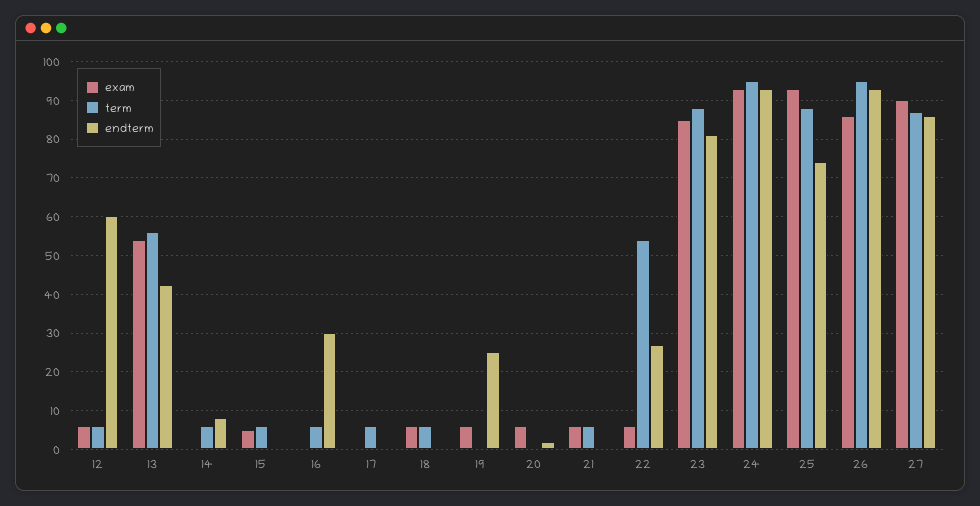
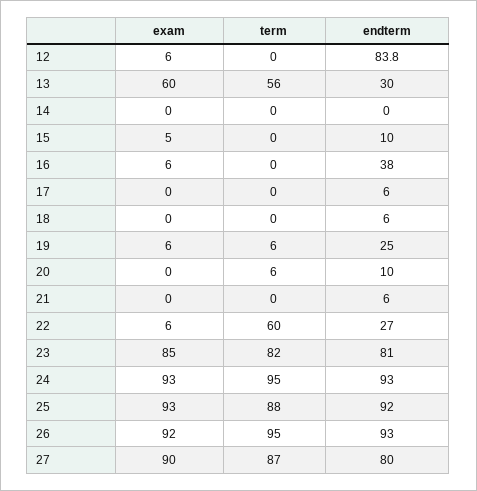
  {
    "exam": {
      "12": 6,
-     "13": 54,
+     "13": 60,
      "14": 0,
      "15": 5,
-     "16": 0,
+     "16": 6,
      "17": 0,
-     "18": 6,
+     "18": 0,
      "19": 6,
-     "20": 6,
+     "20": 0,
-     "21": 6,
+     "21": 0,
      "22": 6,
      "23": 85,
      "24": 93,
      "25": 93,
-     "26": 86,
+     "26": 92,
      "27": 90
    },
    "term": {
-     "12": 6,
+     "12": 0,
      "13": 56,
-     "14": 6,
+     "14": 0,
-     "15": 6,
+     "15": 0,
-     "16": 6,
+     "16": 0,
-     "17": 6,
+     "17": 0,
-     "18": 6,
+     "18": 0,
-     "19": 0,
+     "19": 6,
-     "20": 0,
+     "20": 6,
-     "21": 6,
+     "21": 0,
-     "22": 54,
+     "22": 60,
-     "23": 88,
+     "23": 82,
      "24": 95,
      "25": 88,
      "26": 95,
      "27": 87
    },
    "endterm": {
-     "12": 60,
+     "12": 83.8,
-     "13": 42,
+     "13": 30,
-     "14": 8,
+     "14": 0,
-     "15": 0,
+     "15": 10,
-     "16": 30,
+     "16": 38,
-     "17": 0,
+     "17": 6,
-     "18": 0,
+     "18": 6,
      "19": 25,
-     "20": 2,
+     "20": 10,
-     "21": 0,
+     "21": 6,
      "22": 27,
      "23": 81,
      "24": 93,
-     "25": 74,
+     "25": 92,
      "26": 93,
-     "27": 86
+     "27": 80
    }
  }

